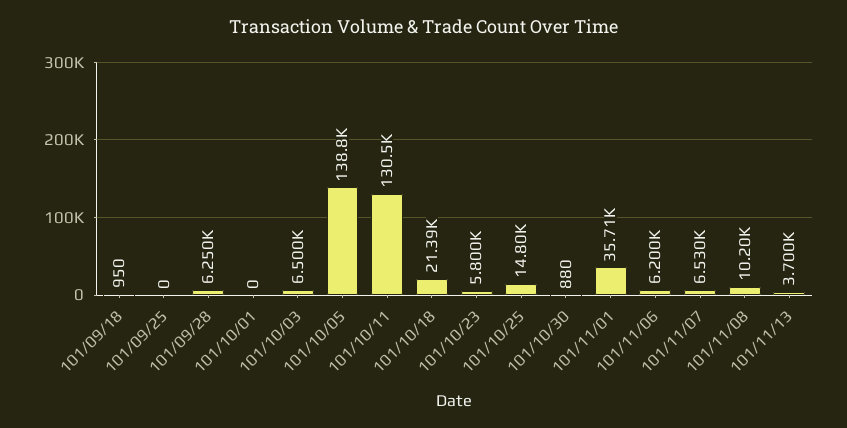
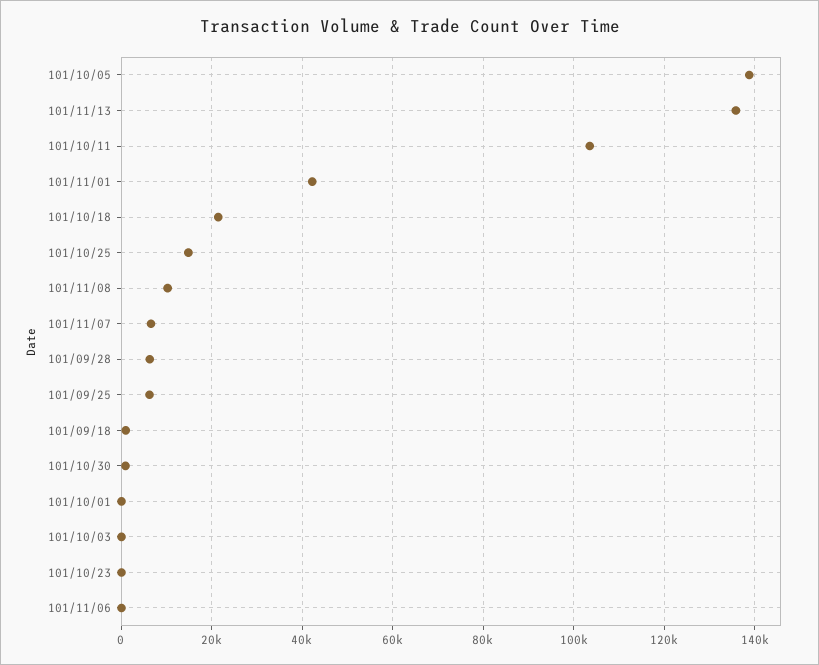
  {
    "101/09/18": 950,
-   "101/09/25": 0,
+   "101/09/25": 6000,
    "101/09/28": 6250,
    "101/10/01": 0,
-   "101/10/03": 6500,
+   "101/10/03": 0,
    "101/10/05": 138800,
-   "101/10/11": 130500,
+   "101/10/11": 104000,
    "101/10/18": 21390,
-   "101/10/23": 5800,
+   "101/10/23": 0,
    "101/10/25": 14800,
    "101/10/30": 880,
-   "101/11/01": 35710,
+   "101/11/01": 42000,
-   "101/11/06": 6200,
+   "101/11/06": 0,
    "101/11/07": 6530,
    "101/11/08": 10200,
-   "101/11/13": 3700
+   "101/11/13": 136000
  }

